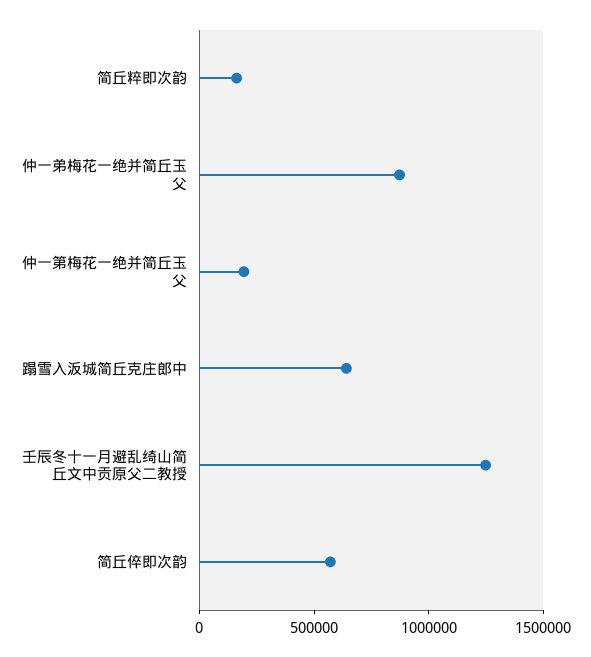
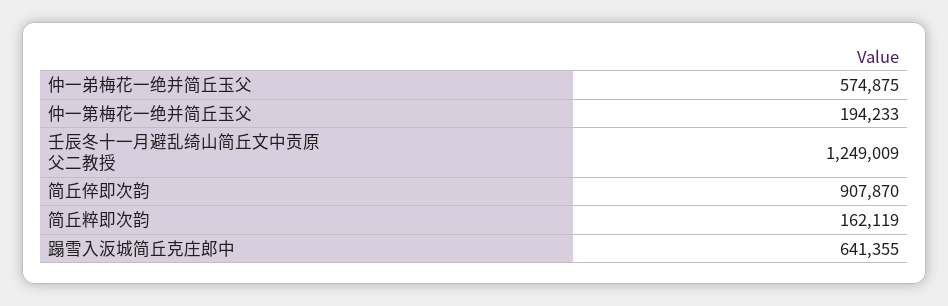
  {
    "简丘粹即次韵": 162119,
-   "仲一弟梅花一绝并简丘玉父": 900000,
+   "仲一弟梅花一绝并简丘玉父": 574875,
    "仲一第梅花一绝并简丘玉父": 194233,
    "蹋雪入汳城简丘克庄郎中": 641355,
    "壬辰冬十一月避乱绮山简丘文中贡原父二教授": 1249009,
-   "简丘倅即次韵": 600000
+   "简丘倅即次韵": 907870
  }

